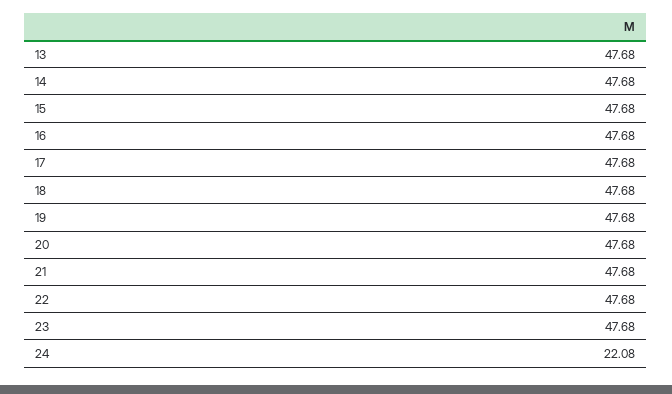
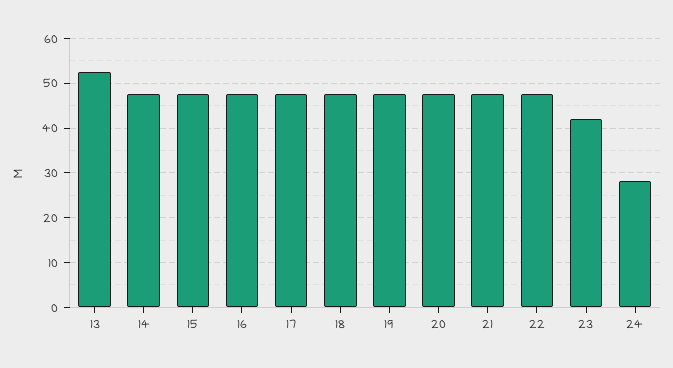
  {
-   "13": 47.68,
+   "13": 52,
    "14": 47.68,
    "15": 47.68,
    "16": 47.68,
    "17": 47.68,
    "18": 47.68,
    "19": 47.68,
    "20": 47.68,
    "21": 47.68,
    "22": 47.68,
-   "23": 47.68,
+   "23": 42,
-   "24": 22.08
+   "24": 28
  }

